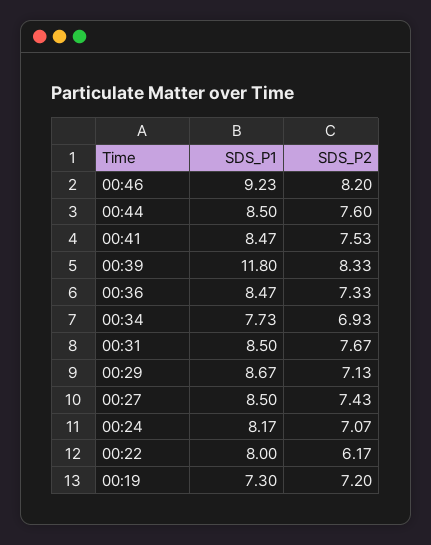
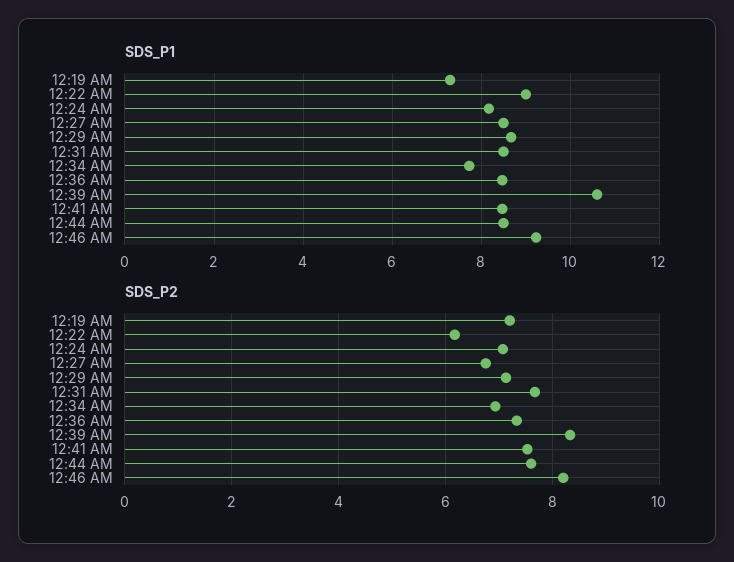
  {
    "SDS_P1": {
      "00:46": 9.23,
      "00:44": 8.5,
      "00:41": 8.47,
-     "00:39": 11.8,
+     "00:39": 10.6,
      "00:36": 8.47,
      "00:34": 7.73,
      "00:31": 8.5,
      "00:29": 8.67,
      "00:27": 8.5,
      "00:24": 8.17,
-     "00:22": 8,
+     "00:22": 9,
      "00:19": 7.3
    },
    "SDS_P2": {
      "00:46": 8.2,
      "00:44": 7.6,
      "00:41": 7.53,
      "00:39": 8.33,
      "00:36": 7.33,
      "00:34": 6.93,
      "00:31": 7.67,
      "00:29": 7.13,
-     "00:27": 7.43,
+     "00:27": 6.8,
      "00:24": 7.07,
      "00:22": 6.17,
      "00:19": 7.2
    }
  }

